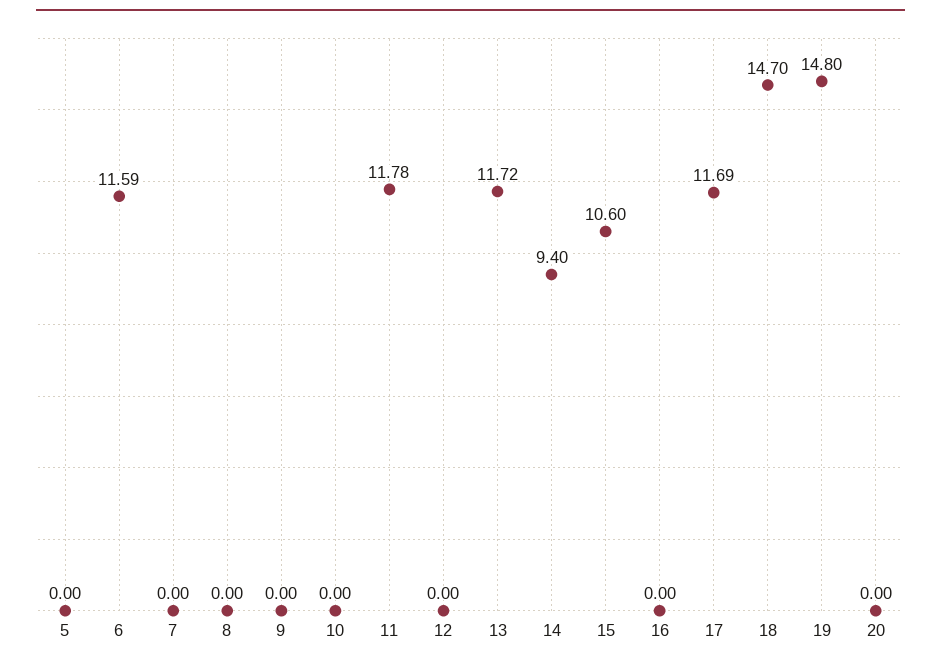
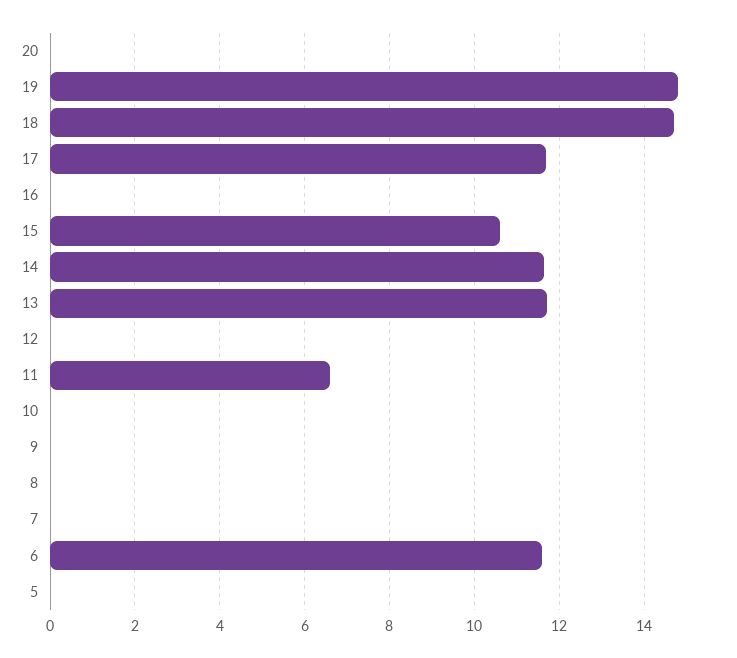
  {
    "5": 0,
    "6": 11.59,
    "7": 0,
    "8": 0,
    "9": 0,
    "10": 0,
-   "11": 11.78,
+   "11": 6.6,
    "12": 0,
    "13": 11.72,
-   "14": 9.4,
+   "14": 11.6,
    "15": 10.6,
    "16": 0,
    "17": 11.69,
    "18": 14.7,
    "19": 14.8,
    "20": 0
  }

